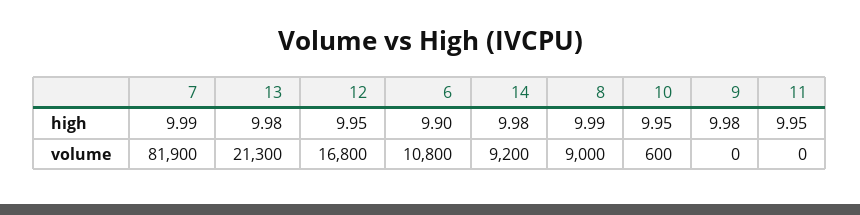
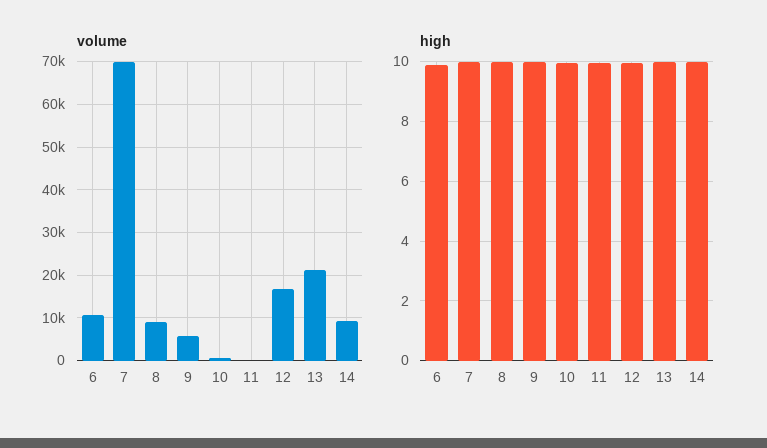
  {
    "high": {
      "7": 9.99,
      "13": 9.98,
      "12": 9.95,
      "6": 9.9,
      "14": 9.98,
      "8": 9.99,
      "10": 9.95,
      "9": 9.98,
      "11": 9.95
    },
    "volume": {
-     "7": 81900,
+     "7": 70000,
      "13": 21300,
      "12": 16800,
      "6": 10800,
      "14": 9200,
      "8": 9000,
      "10": 600,
-     "9": 0,
+     "9": 6000,
      "11": 0
    }
  }

